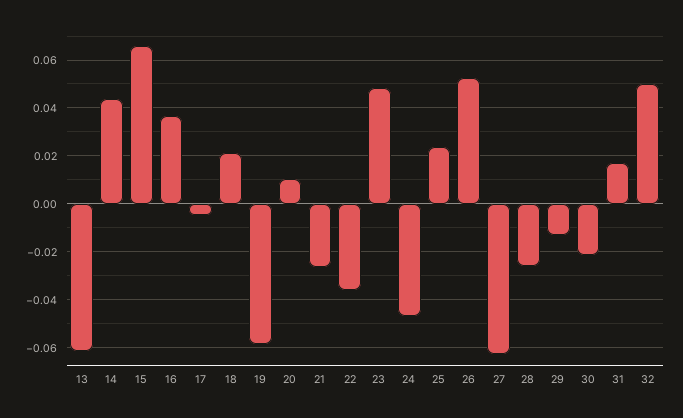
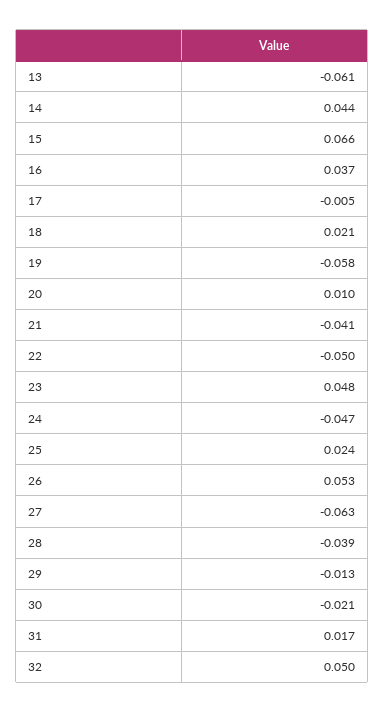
  {
    "13": -0.061,
    "14": 0.044,
    "15": 0.066,
    "16": 0.037,
    "17": -0.005,
    "18": 0.021,
    "19": -0.058,
    "20": 0.01,
-   "21": -0.025,
+   "21": -0.041,
-   "22": -0.035,
+   "22": -0.05,
    "23": 0.048,
    "24": -0.047,
    "25": 0.024,
    "26": 0.053,
    "27": -0.063,
-   "28": -0.025,
+   "28": -0.039,
    "29": -0.013,
    "30": -0.021,
    "31": 0.017,
    "32": 0.05
  }

